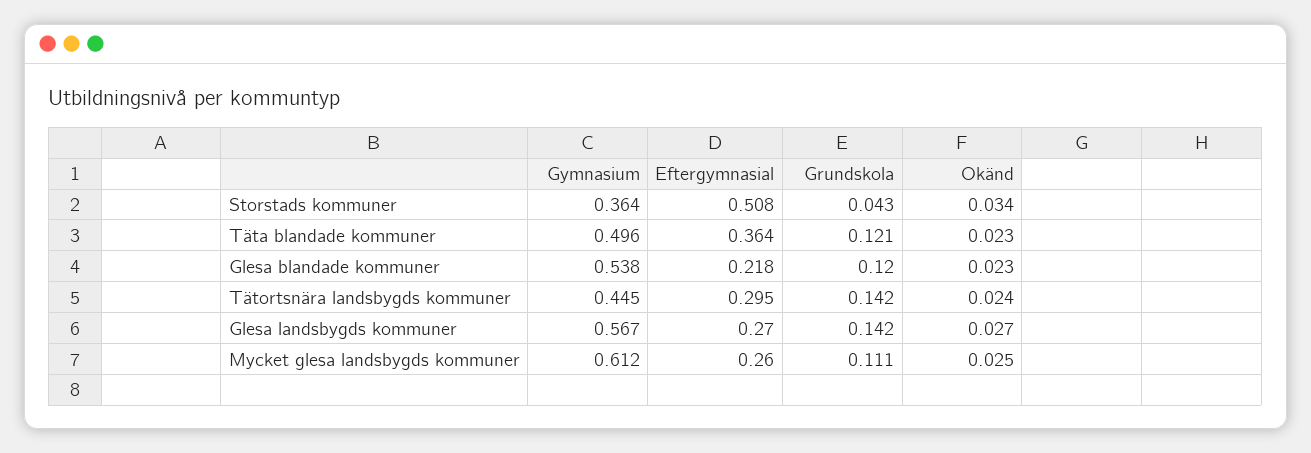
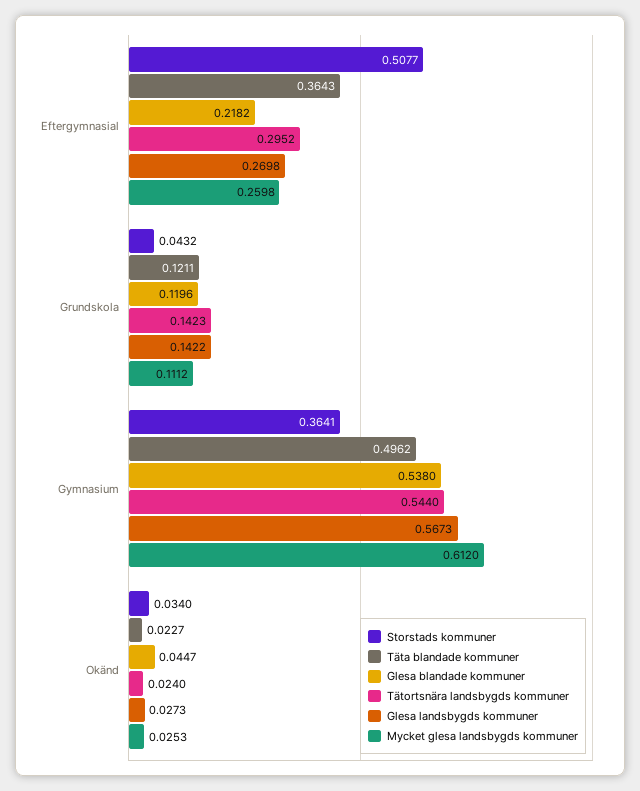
  {
    "Storstads kommuner": {
      "Gymnasium": 0.3641,
      "Eftergymnasial": 0.5077,
      "Grundskola": 0.0432,
      "Okänd": 0.034
    },
    "Täta blandade kommuner": {
      "Gymnasium": 0.4962,
      "Eftergymnasial": 0.3643,
      "Grundskola": 0.1211,
      "Okänd": 0.0227
    },
    "Glesa blandade kommuner": {
      "Gymnasium": 0.538,
      "Eftergymnasial": 0.2182,
      "Grundskola": 0.1196,
-     "Okänd": 0.023
+     "Okänd": 0.0447
    },
    "Tätortsnära landsbygds kommuner": {
-     "Gymnasium": 0.445,
+     "Gymnasium": 0.544,
      "Eftergymnasial": 0.2952,
      "Grundskola": 0.1423,
      "Okänd": 0.024
    },
    "Glesa landsbygds kommuner": {
      "Gymnasium": 0.5673,
      "Eftergymnasial": 0.2698,
      "Grundskola": 0.1422,
      "Okänd": 0.0273
    },
    "Mycket glesa landsbygds kommuner": {
      "Gymnasium": 0.612,
      "Eftergymnasial": 0.2598,
      "Grundskola": 0.1112,
      "Okänd": 0.0253
    }
  }

